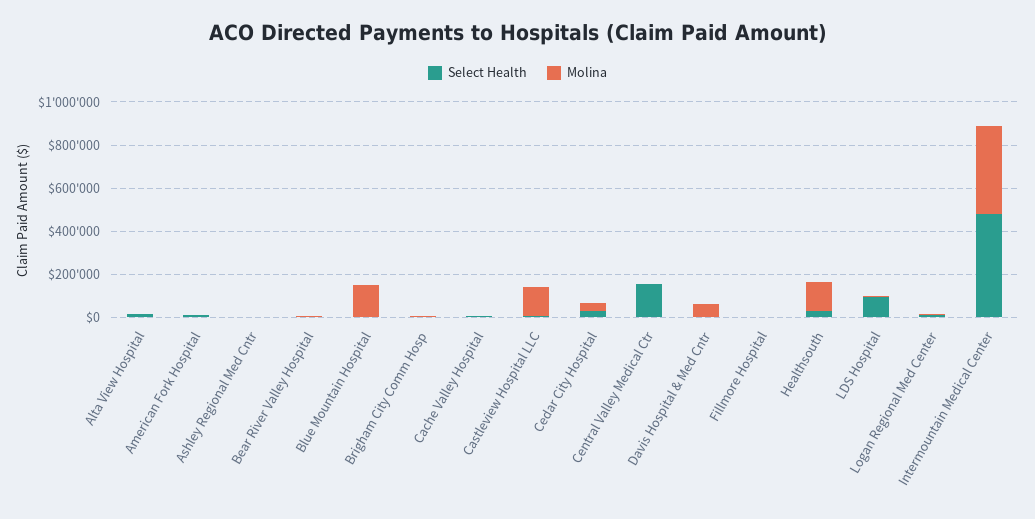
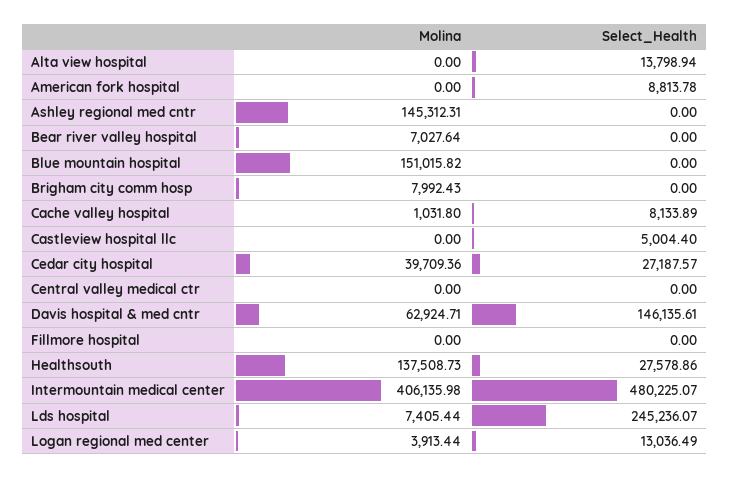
  {
    "Select Health": {
      "Alta View Hospital": 13798.94,
      "American Fork Hospital": 8813.78,
      "Ashley Regional Med Cntr": 0,
      "Bear River Valley Hospital": 0,
      "Blue Mountain Hospital": 0,
      "Brigham City Comm Hosp": 0,
      "Cache Valley Hospital": 8133.89,
      "Castleview Hospital LLC": 5004.4,
      "Cedar City Hospital": 27187.57,
-     "Central Valley Medical Ctr": 150000,
+     "Central Valley Medical Ctr": 0,
-     "Davis Hospital & Med Cntr": 0,
+     "Davis Hospital & Med Cntr": 146135.61,
      "Fillmore Hospital": 0,
      "Healthsouth": 27578.86,
-     "LDS Hospital": 100000,
+     "LDS Hospital": 245236.07,
      "Logan Regional Med Center": 13036.49,
      "Intermountain Medical Center": 480225.07
    },
    "Molina": {
      "Alta View Hospital": 0,
      "American Fork Hospital": 0,
-     "Ashley Regional Med Cntr": 0,
+     "Ashley Regional Med Cntr": 145312.31,
      "Bear River Valley Hospital": 7027.64,
      "Blue Mountain Hospital": 151015.82,
      "Brigham City Comm Hosp": 7992.43,
      "Cache Valley Hospital": 1031.8,
-     "Castleview Hospital LLC": 150000,
+     "Castleview Hospital LLC": 0,
      "Cedar City Hospital": 39709.36,
      "Central Valley Medical Ctr": 0,
      "Davis Hospital & Med Cntr": 62924.71,
      "Fillmore Hospital": 0,
      "Healthsouth": 137508.73,
      "LDS Hospital": 7405.44,
      "Logan Regional Med Center": 3913.44,
      "Intermountain Medical Center": 406135.98
    }
  }

